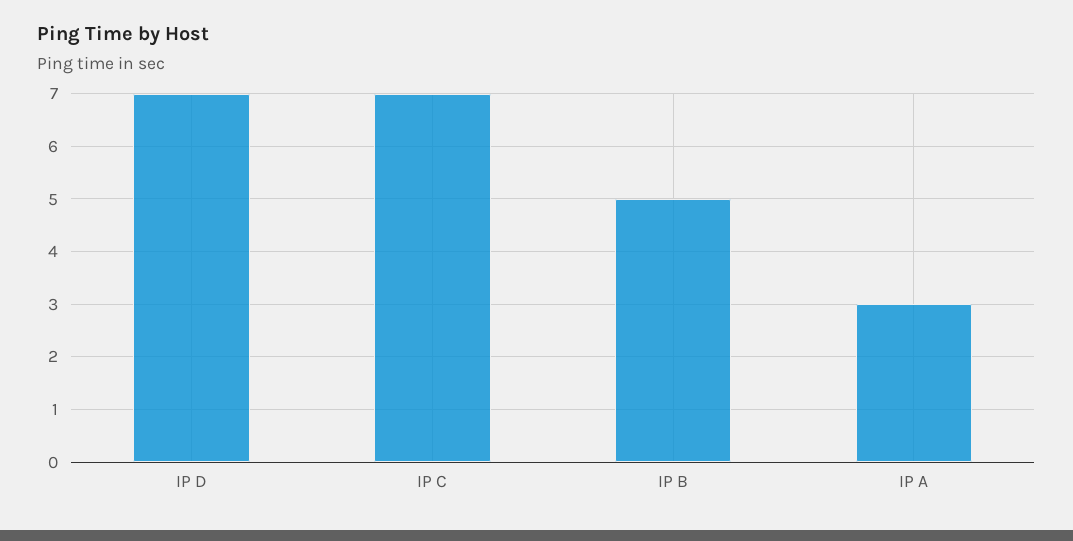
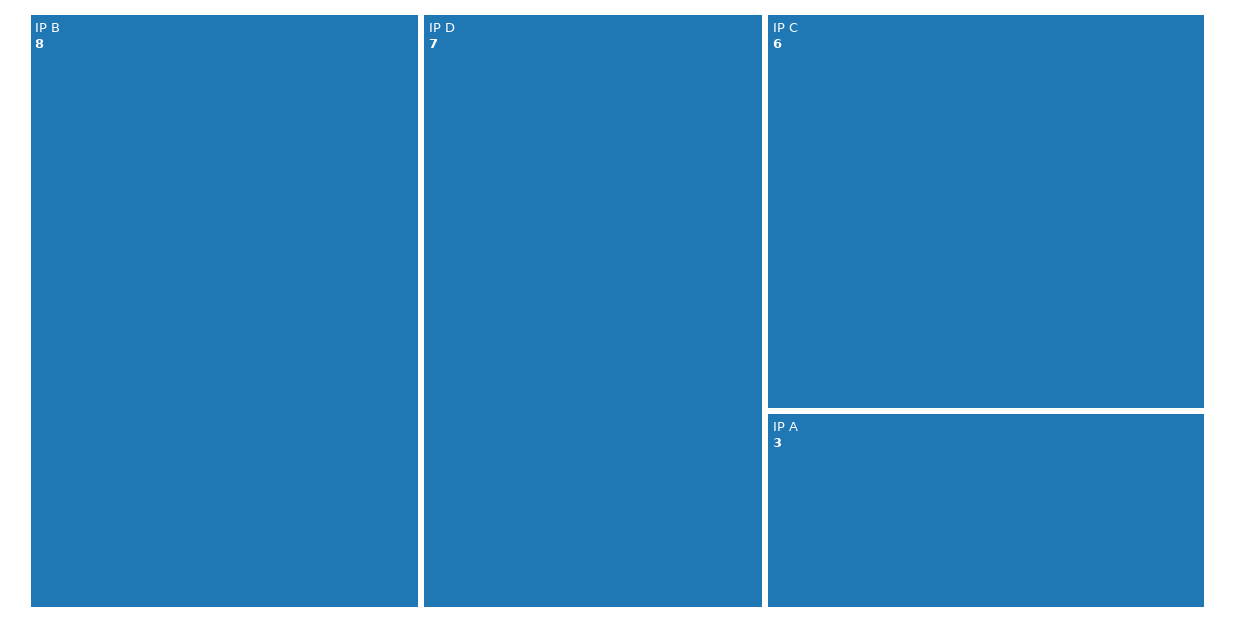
  {
    "IP D": 7,
-   "IP C": 7,
+   "IP C": 6,
-   "IP B": 5,
+   "IP B": 8,
    "IP A": 3
  }

